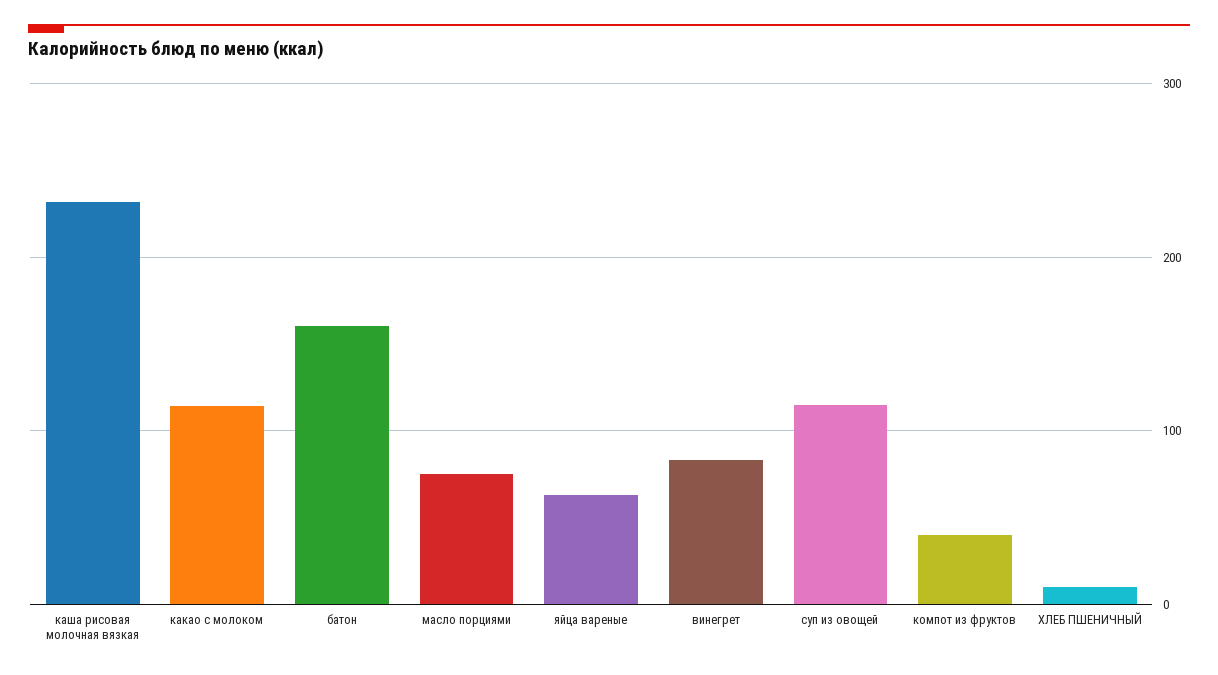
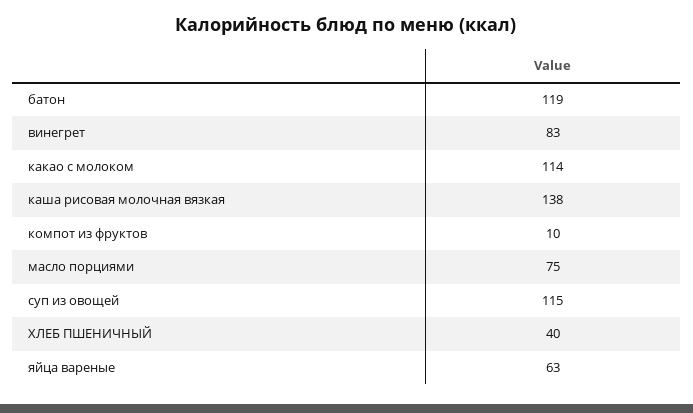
  {
-   "каша рисовая молочная вязкая": 230,
+   "каша рисовая молочная вязкая": 138,
    "какао с молоком": 114,
-   "батон": 160,
+   "батон": 119,
    "масло порциями": 75,
    "яйца вареные": 63,
    "винегрет": 83,
    "суп из овощей": 115,
-   "компот из фруктов": 40,
+   "компот из фруктов": 10,
-   "ХЛЕБ ПШЕНИЧНЫЙ": 10
+   "ХЛЕБ ПШЕНИЧНЫЙ": 40
  }

